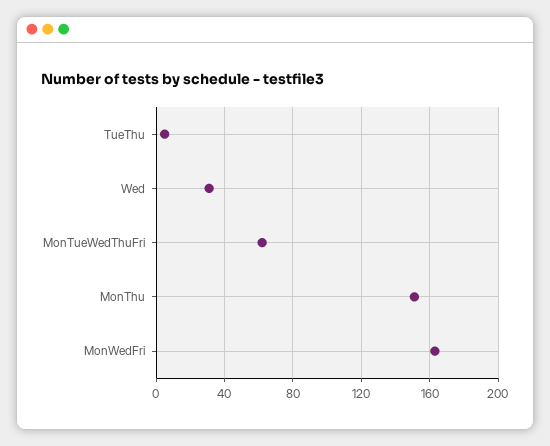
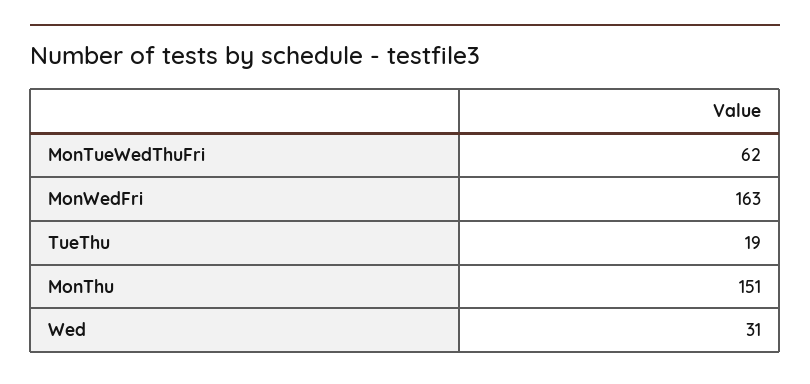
  {
-   "TueThu": 5,
+   "TueThu": 19,
    "Wed": 31,
    "MonTueWedThuFri": 62,
    "MonThu": 151,
    "MonWedFri": 163
  }

